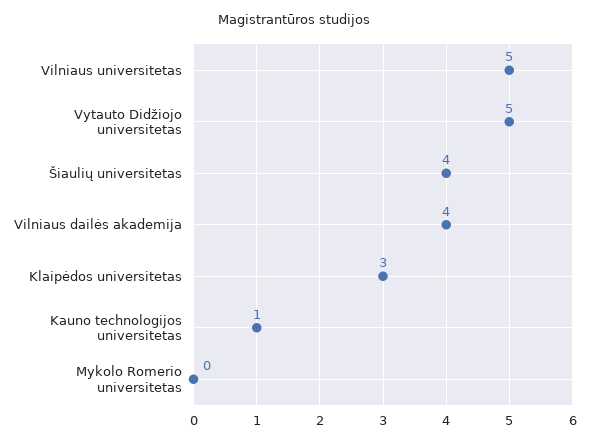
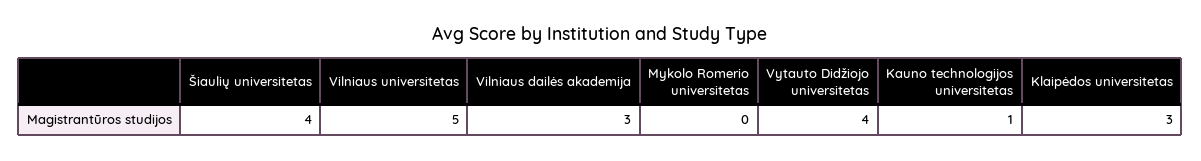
  {
    "Vilniaus universitetas": 5,
-   "Vytauto Didžiojo universitetas": 5,
+   "Vytauto Didžiojo universitetas": 4,
    "Šiaulių universitetas": 4,
-   "Vilniaus dailės akademija": 4,
+   "Vilniaus dailės akademija": 3,
    "Klaipėdos universitetas": 3,
    "Kauno technologijos universitetas": 1,
    "Mykolo Romerio universitetas": 0
  }

